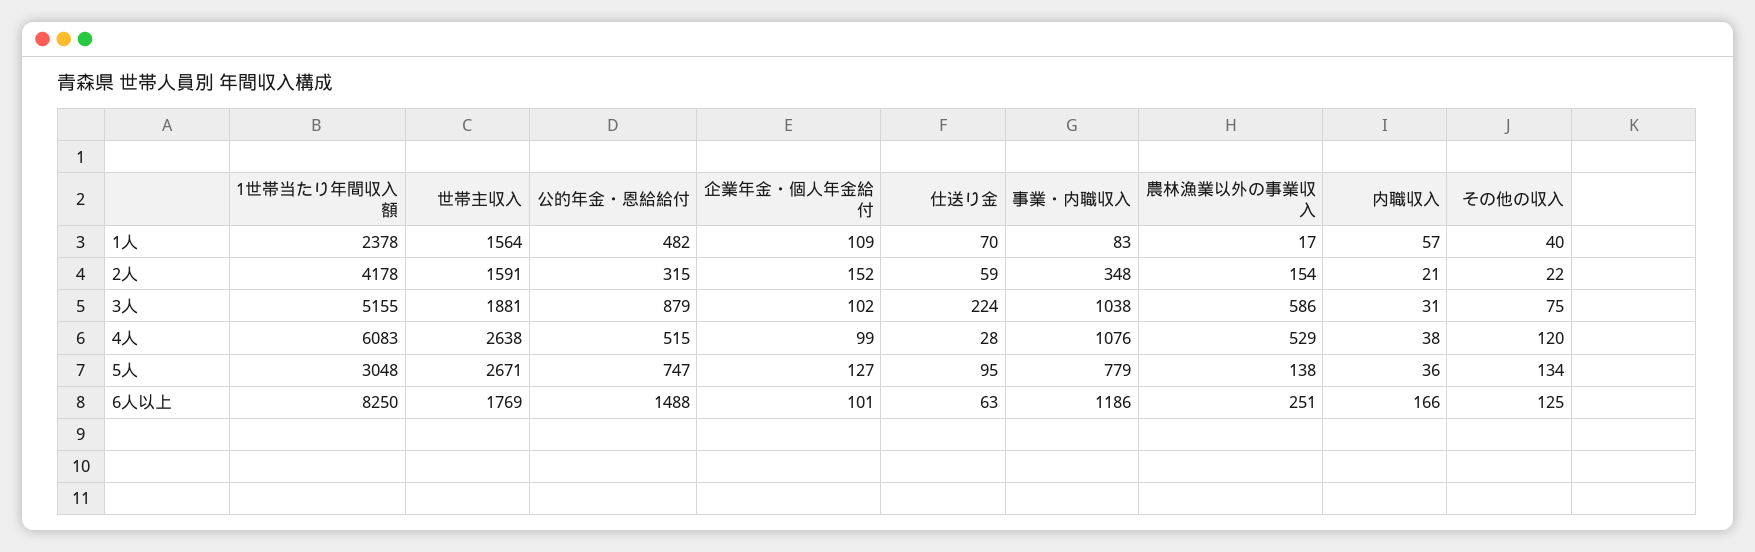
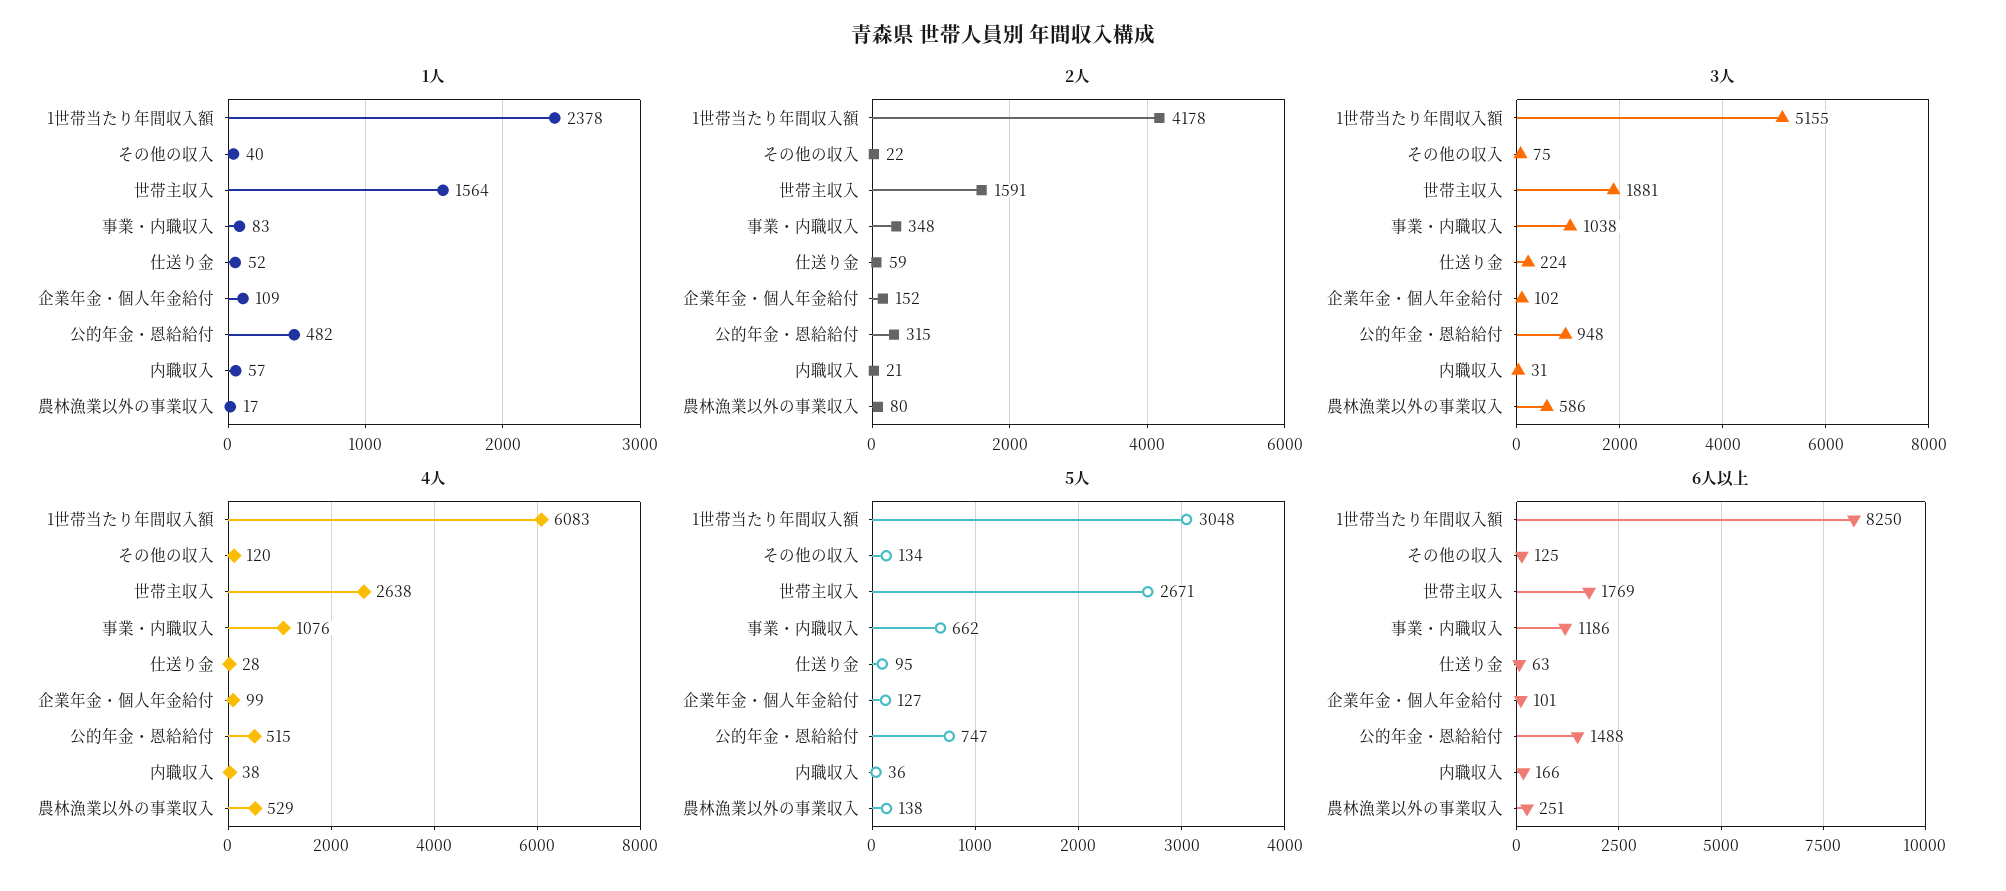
  {
    "1人": {
      "1世帯当たり年間収入額": 2378,
      "世帯主収入": 1564,
      "公的年金・恩給給付": 482,
      "企業年金・個人年金給付": 109,
-     "仕送り金": 70,
+     "仕送り金": 52,
      "事業・内職収入": 83,
      "農林漁業以外の事業収入": 17,
      "内職収入": 57,
      "その他の収入": 40
    },
    "2人": {
      "1世帯当たり年間収入額": 4178,
      "世帯主収入": 1591,
      "公的年金・恩給給付": 315,
      "企業年金・個人年金給付": 152,
      "仕送り金": 59,
      "事業・内職収入": 348,
-     "農林漁業以外の事業収入": 154,
+     "農林漁業以外の事業収入": 80,
      "内職収入": 21,
      "その他の収入": 22
    },
    "3人": {
      "1世帯当たり年間収入額": 5155,
      "世帯主収入": 1881,
-     "公的年金・恩給給付": 879,
+     "公的年金・恩給給付": 948,
      "企業年金・個人年金給付": 102,
      "仕送り金": 224,
      "事業・内職収入": 1038,
      "農林漁業以外の事業収入": 586,
      "内職収入": 31,
      "その他の収入": 75
    },
    "4人": {
      "1世帯当たり年間収入額": 6083,
      "世帯主収入": 2638,
      "公的年金・恩給給付": 515,
      "企業年金・個人年金給付": 99,
      "仕送り金": 28,
      "事業・内職収入": 1076,
      "農林漁業以外の事業収入": 529,
      "内職収入": 38,
      "その他の収入": 120
    },
    "5人": {
      "1世帯当たり年間収入額": 3048,
      "世帯主収入": 2671,
      "公的年金・恩給給付": 747,
      "企業年金・個人年金給付": 127,
      "仕送り金": 95,
-     "事業・内職収入": 779,
+     "事業・内職収入": 662,
      "農林漁業以外の事業収入": 138,
      "内職収入": 36,
      "その他の収入": 134
    },
    "6人以上": {
      "1世帯当たり年間収入額": 8250,
      "世帯主収入": 1769,
      "公的年金・恩給給付": 1488,
      "企業年金・個人年金給付": 101,
      "仕送り金": 63,
      "事業・内職収入": 1186,
      "農林漁業以外の事業収入": 251,
      "内職収入": 166,
      "その他の収入": 125
    }
  }

